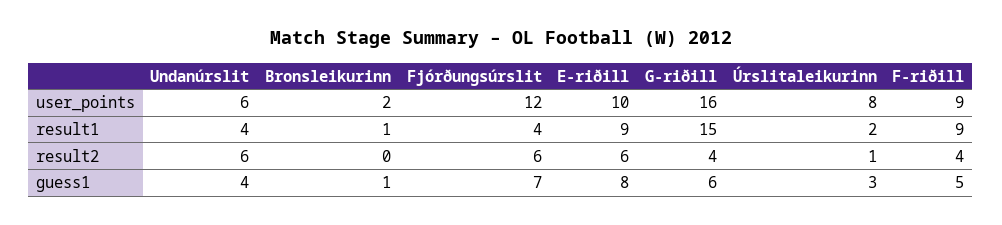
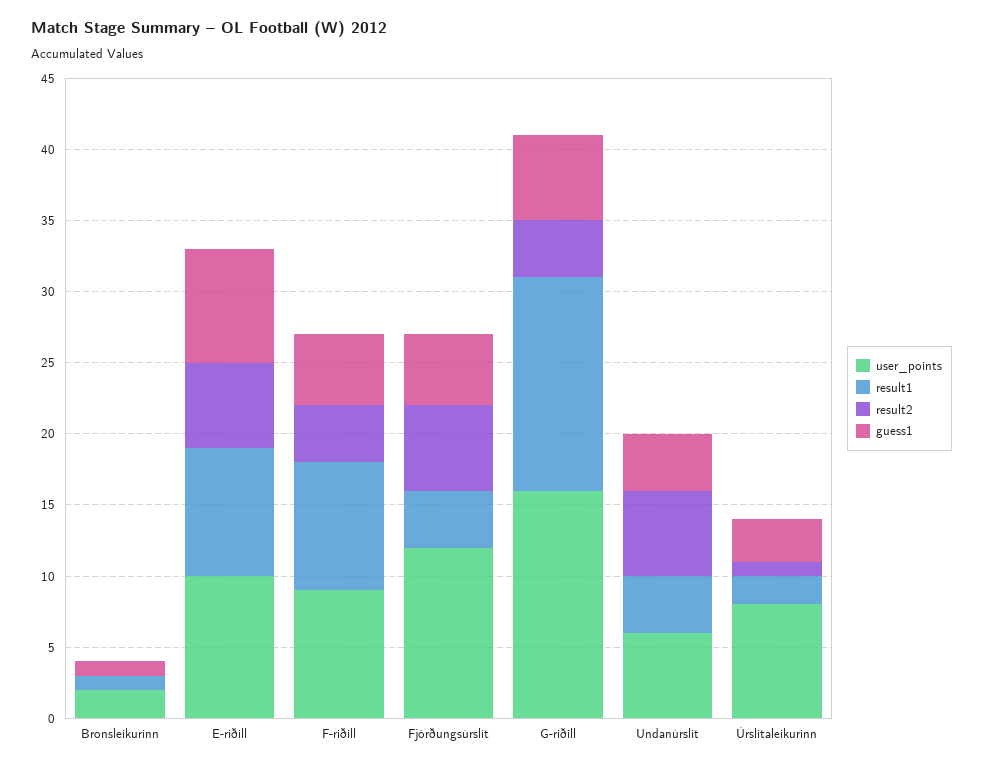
  {
    "user_points": {
      "Undanúrslit": 6,
      "Bronsleikurinn": 2,
      "Fjórðungsúrslit": 12,
      "E-riðill": 10,
      "G-riðill": 16,
      "Úrslitaleikurinn": 8,
      "F-riðill": 9
    },
    "result1": {
      "Undanúrslit": 4,
      "Bronsleikurinn": 1,
      "Fjórðungsúrslit": 4,
      "E-riðill": 9,
      "G-riðill": 15,
      "Úrslitaleikurinn": 2,
      "F-riðill": 9
    },
    "result2": {
      "Undanúrslit": 6,
      "Bronsleikurinn": 0,
      "Fjórðungsúrslit": 6,
      "E-riðill": 6,
      "G-riðill": 4,
      "Úrslitaleikurinn": 1,
      "F-riðill": 4
    },
    "guess1": {
      "Undanúrslit": 4,
      "Bronsleikurinn": 1,
-     "Fjórðungsúrslit": 7,
+     "Fjórðungsúrslit": 5,
      "E-riðill": 8,
      "G-riðill": 6,
      "Úrslitaleikurinn": 3,
      "F-riðill": 5
    }
  }

